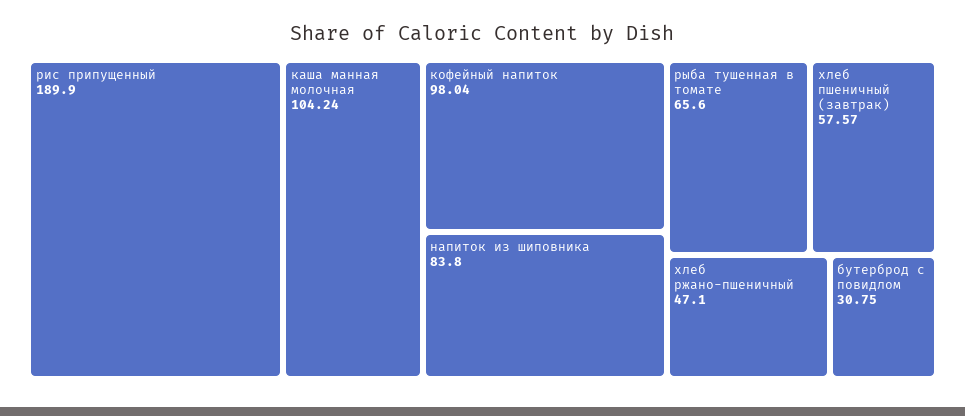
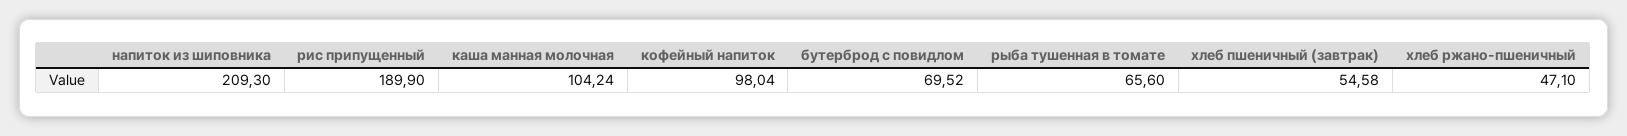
  {
    "рис припущенный": 189.9,
    "каша манная молочная": 104.24,
    "кофейный напиток": 98.04,
-   "напиток из шиповника": 83.8,
+   "напиток из шиповника": 209.3,
    "рыба тушенная в томате": 65.6,
-   "хлеб пшеничный (завтрак)": 57.57,
+   "хлеб пшеничный (завтрак)": 54.58,
    "хлеб ржано-пшеничный": 47.1,
-   "бутерброд с повидлом": 30.75
+   "бутерброд с повидлом": 69.52
  }

